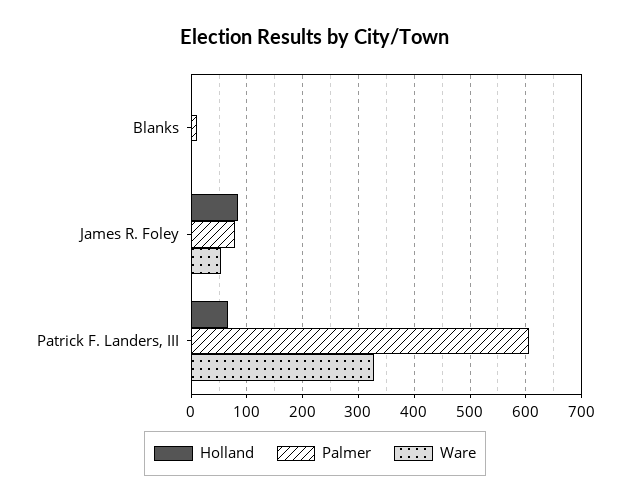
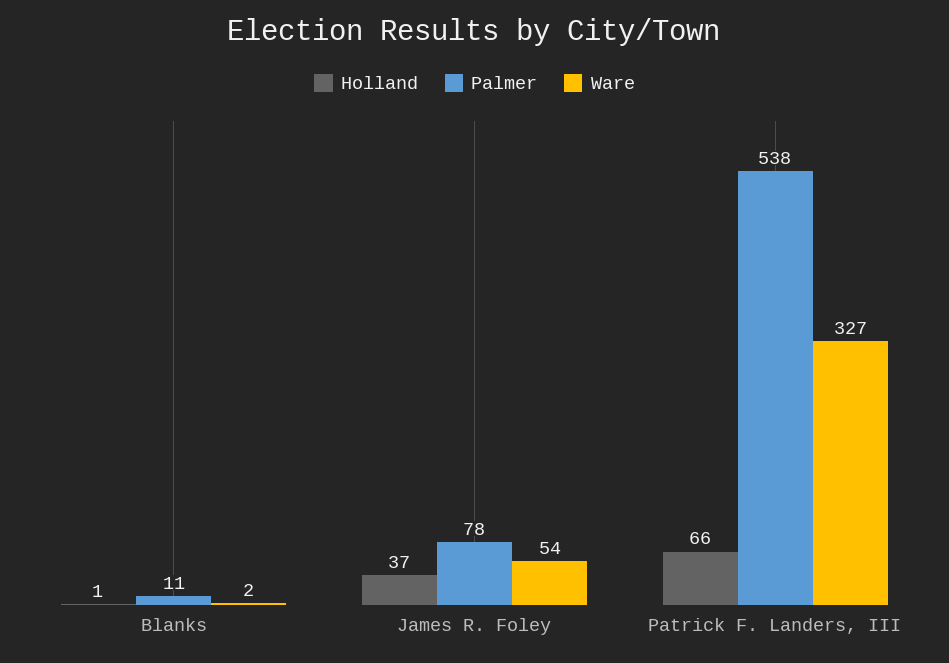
  {
    "Holland": {
      "Blanks": 1,
-     "James R. Foley": 80,
+     "James R. Foley": 37,
      "Patrick F. Landers, III": 66
    },
    "Palmer": {
      "Blanks": 11,
      "James R. Foley": 78,
-     "Patrick F. Landers, III": 600
+     "Patrick F. Landers, III": 538
    },
    "Ware": {
      "Blanks": 2,
      "James R. Foley": 54,
      "Patrick F. Landers, III": 327
    }
  }

